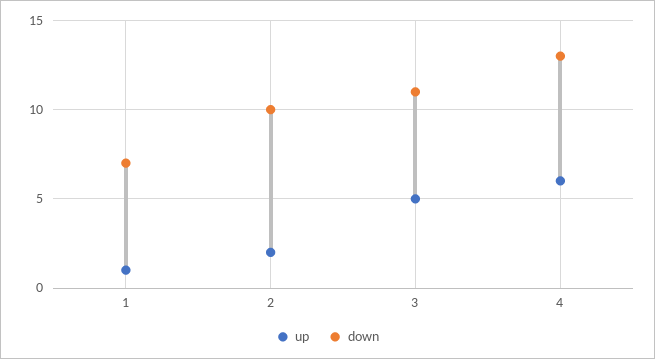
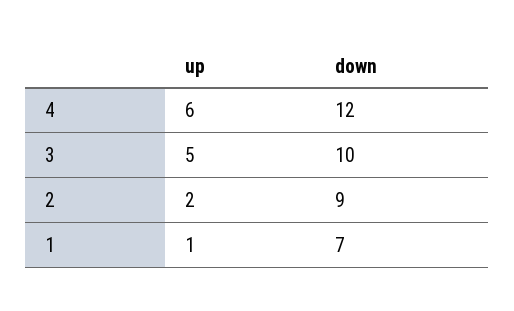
  {
    "up": {
      "1": 1,
      "2": 2,
      "3": 5,
      "4": 6
    },
    "down": {
      "1": 7,
-     "2": 10,
+     "2": 9,
-     "3": 11,
+     "3": 10,
-     "4": 13
+     "4": 12
    }
  }

